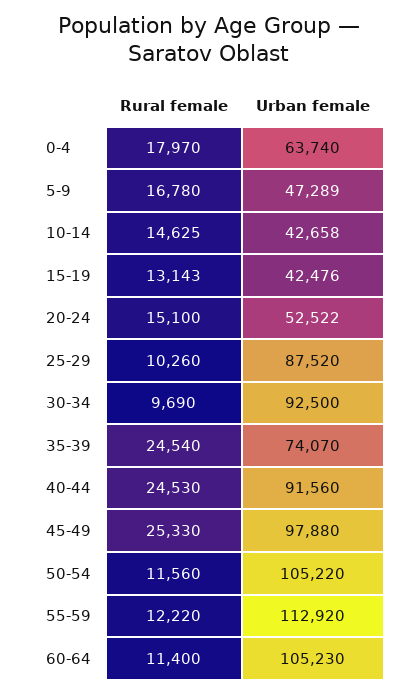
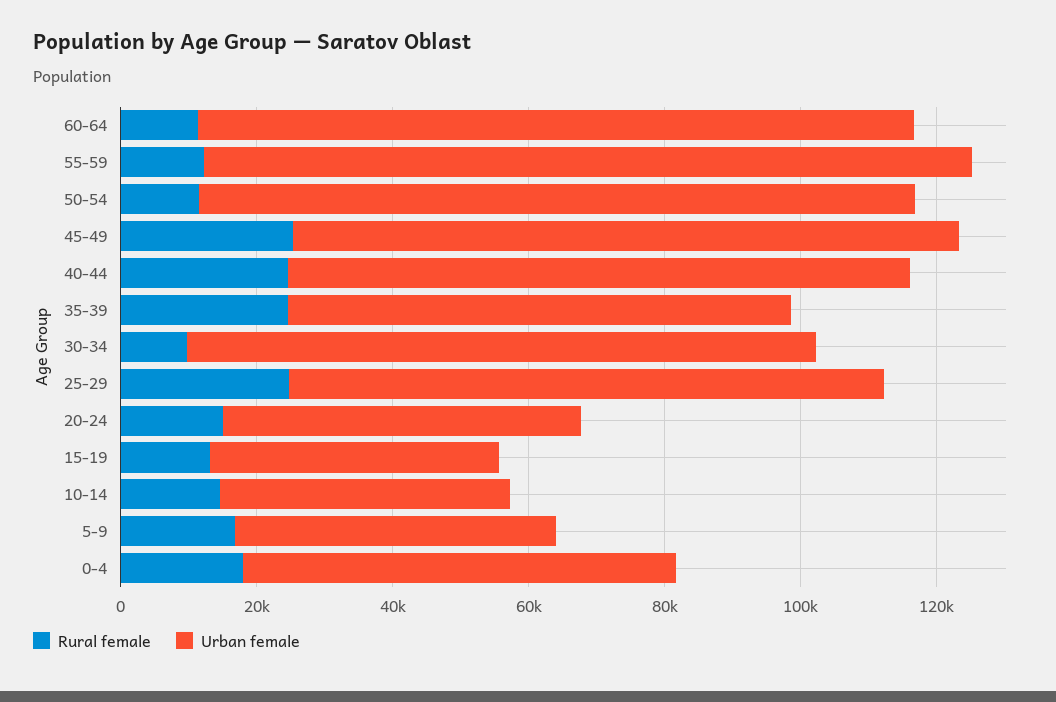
  {
    "Rural female": {
      "0-4": 17970,
      "5-9": 16780,
      "10-14": 14625,
      "15-19": 13143,
      "20-24": 15100,
-     "25-29": 10260,
+     "25-29": 25000,
      "30-34": 9690,
      "35-39": 24540,
      "40-44": 24530,
      "45-49": 25330,
      "50-54": 11560,
      "55-59": 12220,
      "60-64": 11400
    },
    "Urban female": {
      "0-4": 63740,
      "5-9": 47289,
      "10-14": 42658,
      "15-19": 42476,
      "20-24": 52522,
      "25-29": 87520,
      "30-34": 92500,
      "35-39": 74070,
      "40-44": 91560,
      "45-49": 97880,
      "50-54": 105220,
      "55-59": 112920,
      "60-64": 105230
    }
  }

